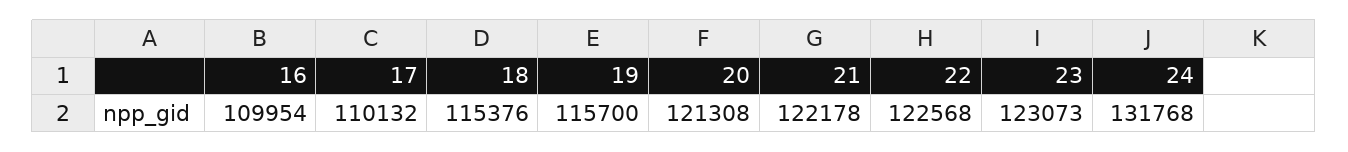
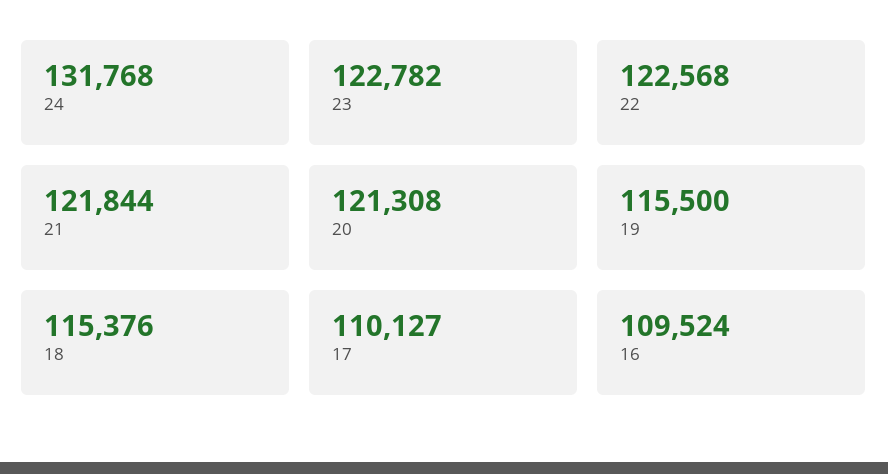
  {
-   "16": 109954,
+   "16": 109524,
-   "17": 110132,
+   "17": 110127,
    "18": 115376,
-   "19": 115700,
+   "19": 115500,
    "20": 121308,
-   "21": 122178,
+   "21": 121844,
    "22": 122568,
-   "23": 123073,
+   "23": 122782,
    "24": 131768
  }

